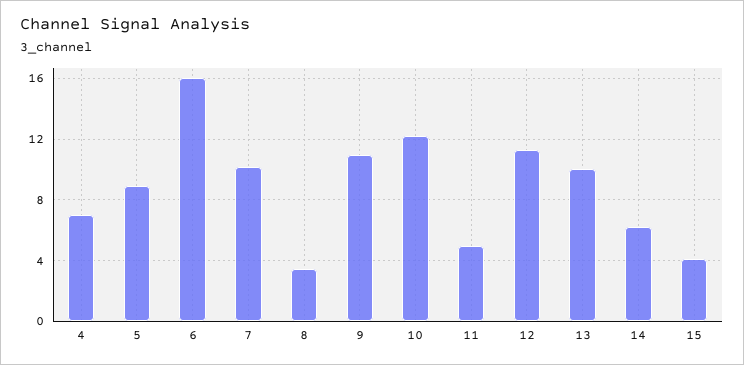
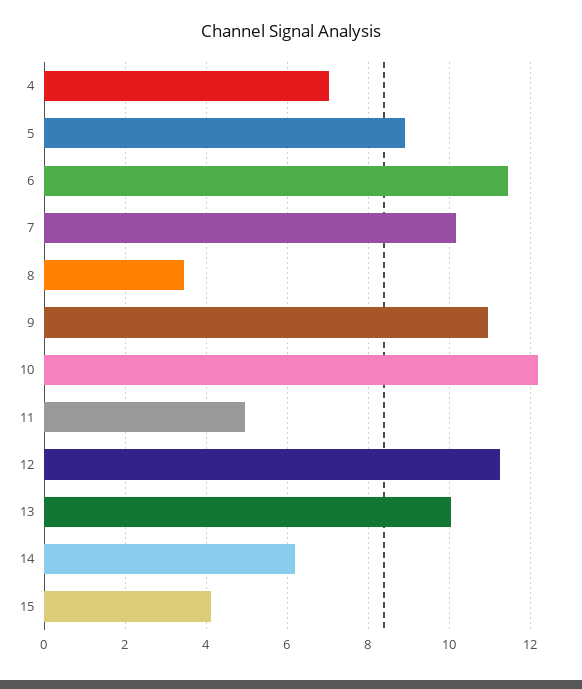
  {
    "4": 7,
    "5": 9,
-   "6": 16,
+   "6": 11.4,
    "7": 10.2,
    "8": 3.4,
    "9": 11,
    "10": 12.2,
    "11": 5,
    "12": 11.2,
    "13": 10,
    "14": 6.2,
    "15": 4.2
  }

